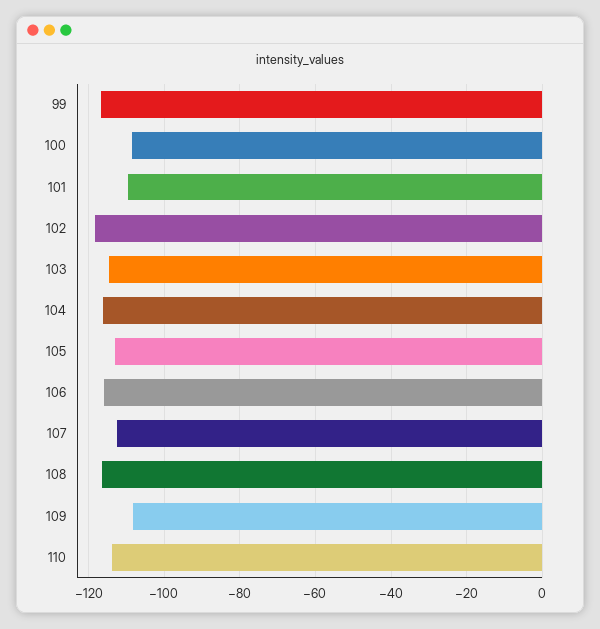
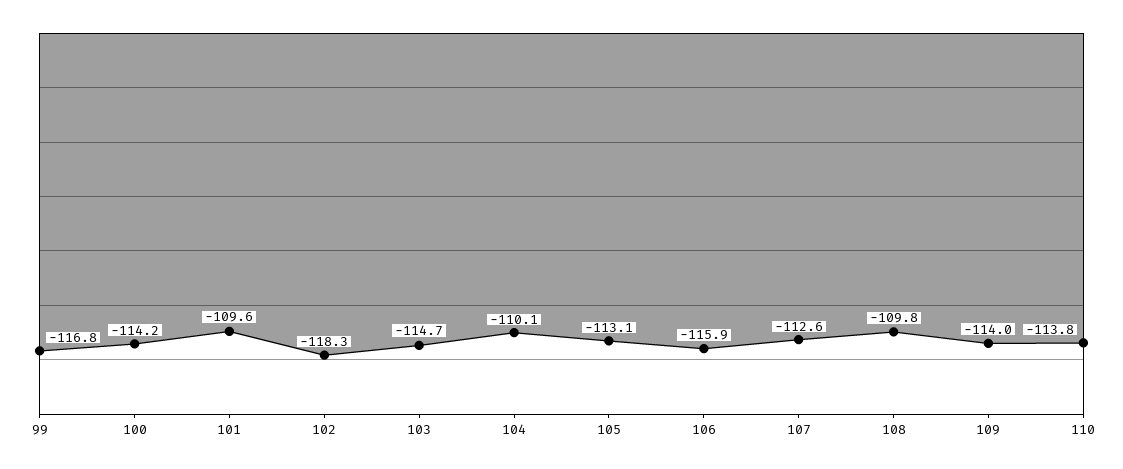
  {
    "99": -116.8,
-   "100": -108,
+   "100": -114.2,
    "101": -109.6,
    "102": -118.3,
    "103": -114.7,
-   "104": -116,
+   "104": -110.1,
    "105": -113.1,
    "106": -115.9,
    "107": -112.6,
-   "108": -116,
+   "108": -109.8,
-   "109": -108,
+   "109": -114,
    "110": -113.8
  }

